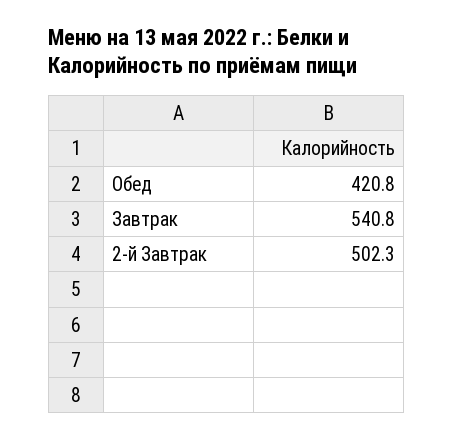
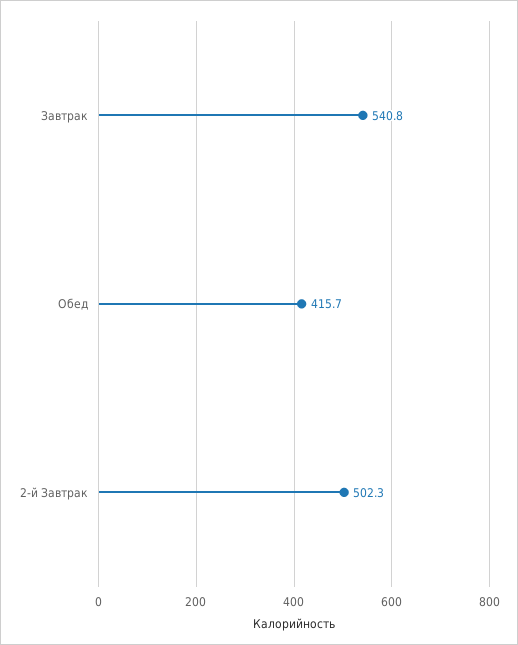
  {
-   "Обед": 420.8,
+   "Обед": 415.7,
    "Завтрак": 540.8,
    "2-й Завтрак": 502.3
  }

